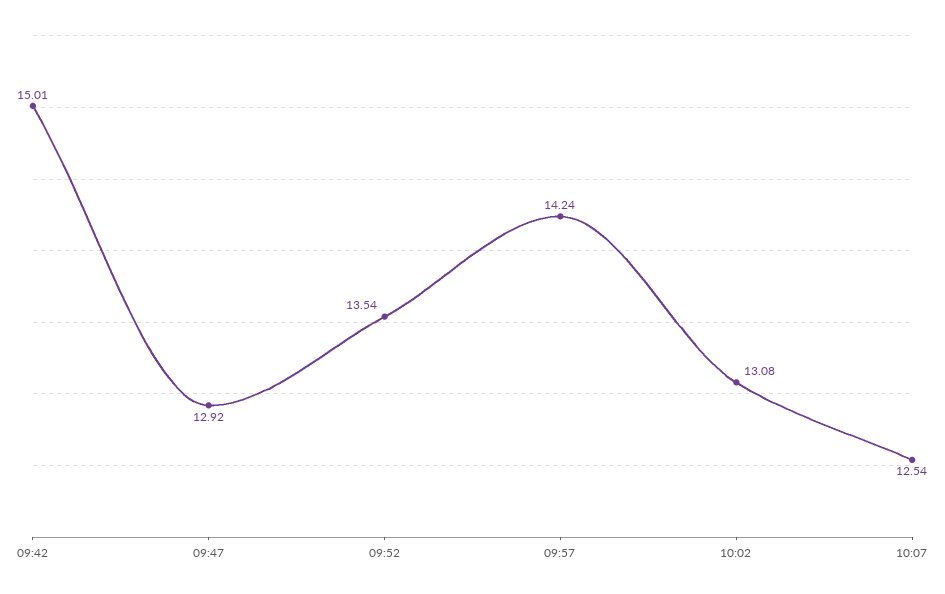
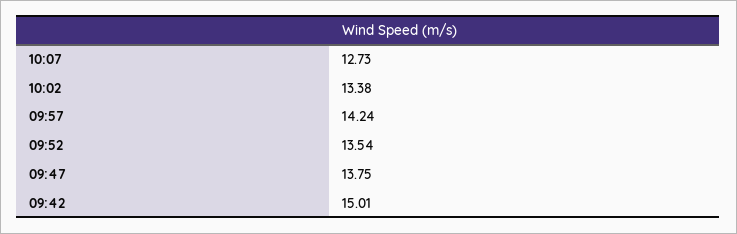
  {
    "09:42": 15.01,
-   "09:47": 12.92,
+   "09:47": 13.75,
    "09:52": 13.54,
    "09:57": 14.24,
-   "10:02": 13.08,
+   "10:02": 13.38,
-   "10:07": 12.54
+   "10:07": 12.73
  }

